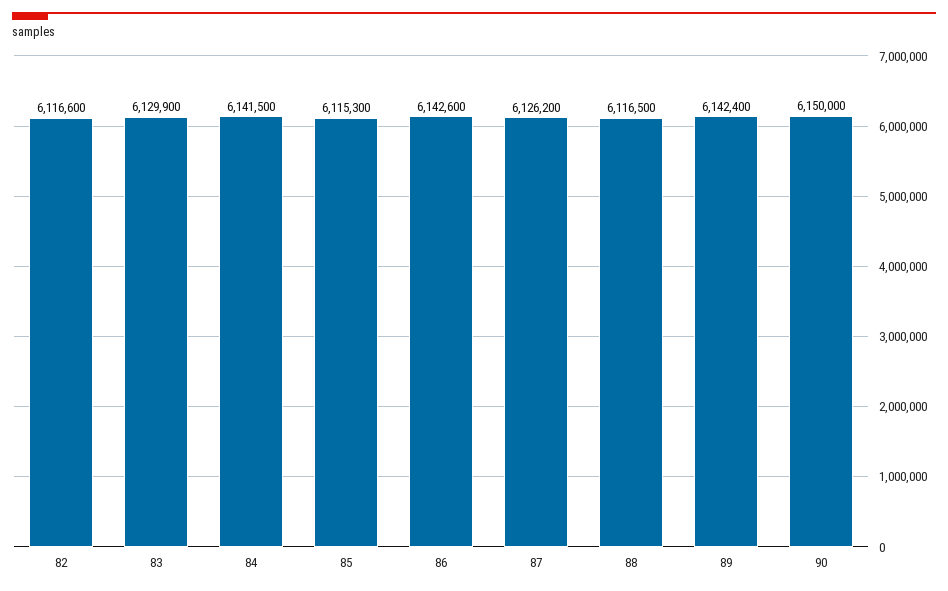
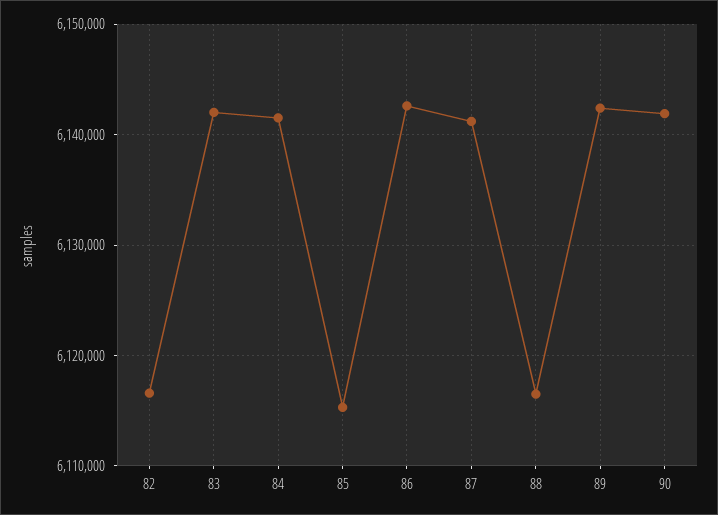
  {
    "82": 6116600,
-   "83": 6129900,
+   "83": 6142000,
    "84": 6141500,
    "85": 6115300,
    "86": 6142600,
-   "87": 6126200,
+   "87": 6141000,
    "88": 6116500,
    "89": 6142400,
-   "90": 6150000
+   "90": 6142000
  }

